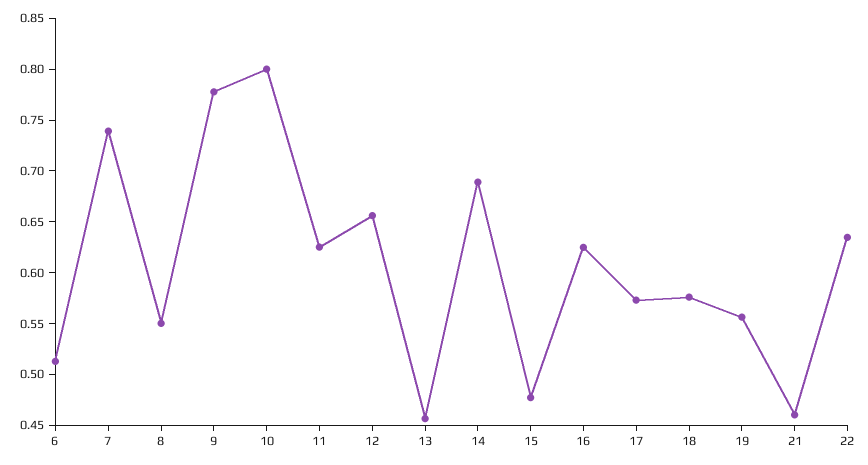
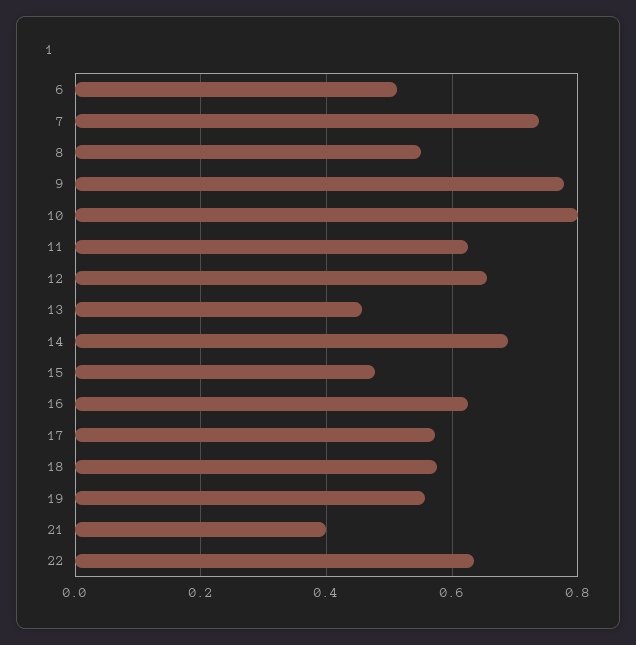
  {
    "6": 0.51,
    "7": 0.74,
    "8": 0.55,
    "9": 0.78,
    "10": 0.8,
    "11": 0.63,
    "12": 0.66,
    "13": 0.46,
    "14": 0.69,
    "15": 0.48,
    "16": 0.62,
    "17": 0.57,
    "18": 0.58,
    "19": 0.56,
-   "21": 0.46,
+   "21": 0.4,
    "22": 0.63
  }

